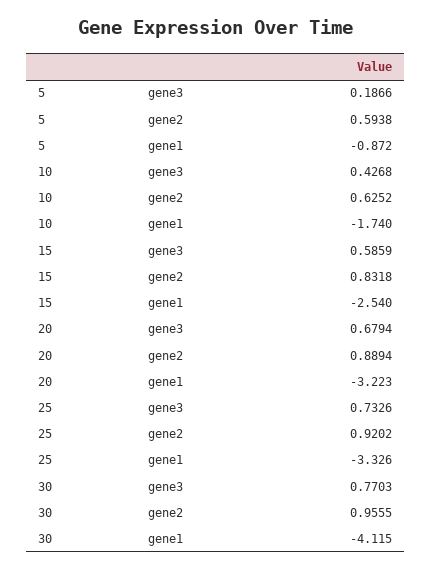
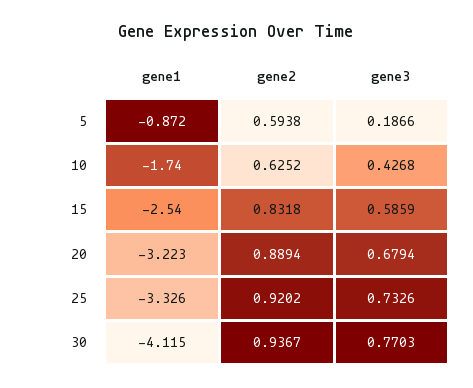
  {
    "5": {
      "gene3": 0.1866,
      "gene2": 0.5938,
      "gene1": -0.872
    },
    "10": {
      "gene3": 0.4268,
      "gene2": 0.6252,
      "gene1": -1.74
    },
    "15": {
      "gene3": 0.5859,
      "gene2": 0.8318,
      "gene1": -2.54
    },
    "20": {
      "gene3": 0.6794,
      "gene2": 0.8894,
      "gene1": -3.223
    },
    "25": {
      "gene3": 0.7326,
      "gene2": 0.9202,
      "gene1": -3.326
    },
    "30": {
      "gene3": 0.7703,
-     "gene2": 0.9555,
+     "gene2": 0.9367,
      "gene1": -4.115
    }
  }

